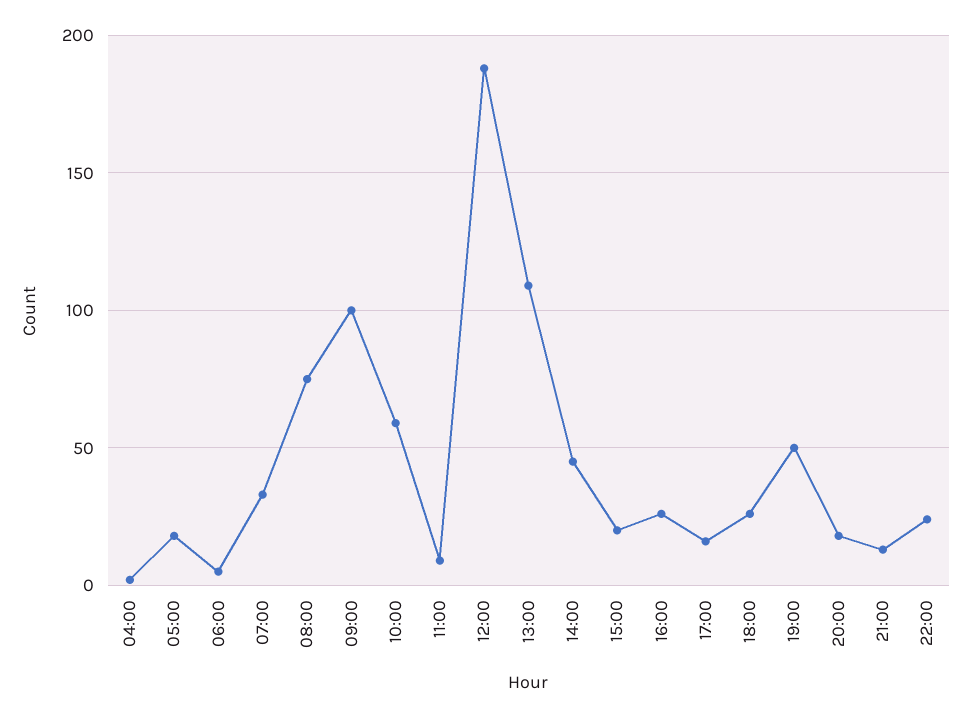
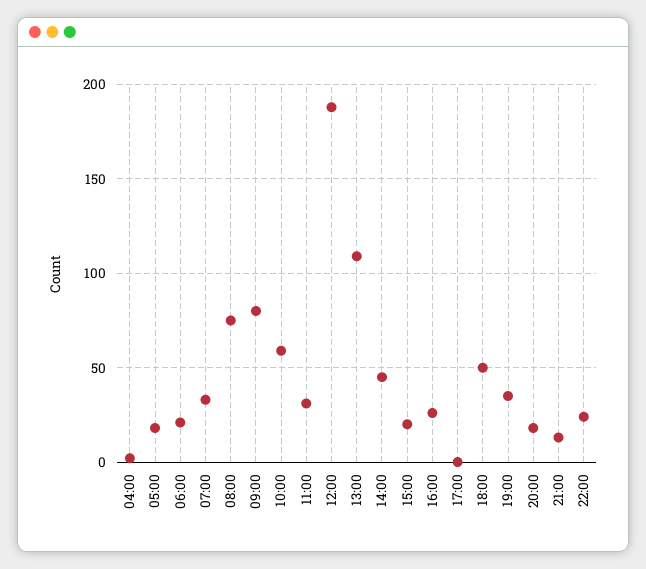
  {
    "04:00": 0,
    "05:00": 20,
-   "06:00": 5,
+   "06:00": 20,
    "07:00": 35,
    "08:00": 75,
-   "09:00": 100,
+   "09:00": 80,
    "10:00": 60,
-   "11:00": 10,
+   "11:00": 30,
    "12:00": 190,
    "13:00": 110,
    "14:00": 45,
    "15:00": 20,
    "16:00": 25,
-   "17:00": 15,
+   "17:00": 0,
-   "18:00": 25,
+   "18:00": 50,
-   "19:00": 50,
+   "19:00": 35,
    "20:00": 20,
    "21:00": 15,
    "22:00": 25
  }

